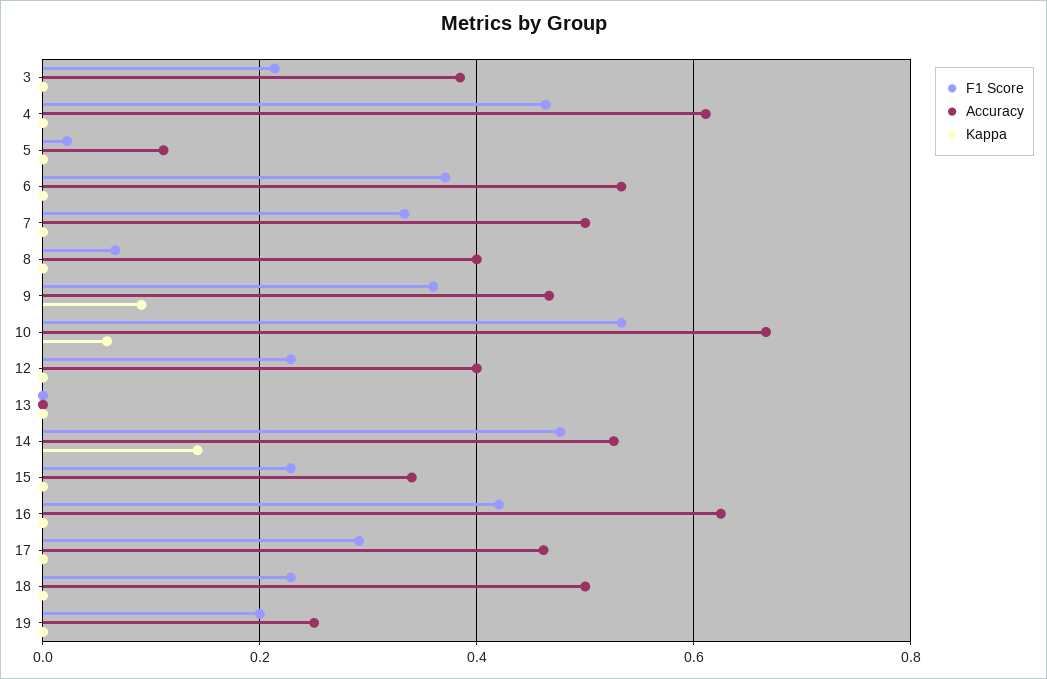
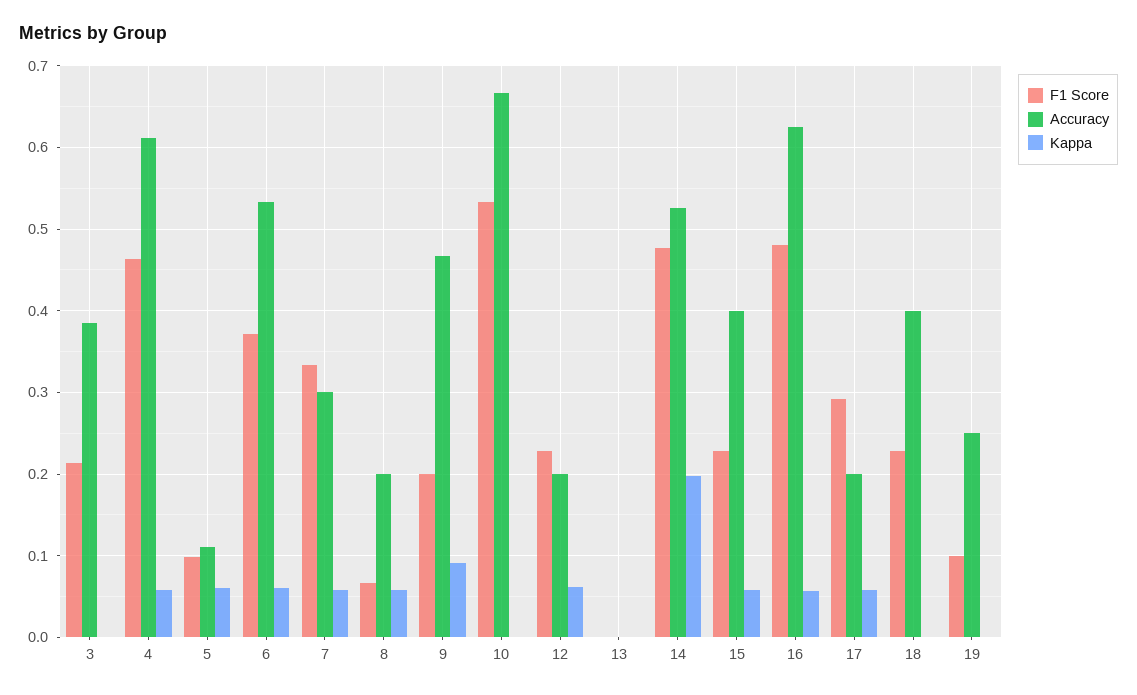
  {
    "F1 Score": {
      "3": 0.21,
      "4": 0.46,
-     "5": 0.02,
+     "5": 0.1,
      "6": 0.37,
      "7": 0.33,
      "8": 0.07,
-     "9": 0.36,
+     "9": 0.2,
      "10": 0.53,
      "12": 0.23,
      "13": 0,
      "14": 0.48,
      "15": 0.23,
-     "16": 0.42,
+     "16": 0.48,
      "17": 0.29,
      "18": 0.23,
-     "19": 0.2
+     "19": 0.1
    },
    "Accuracy": {
      "3": 0.38,
      "4": 0.61,
      "5": 0.11,
      "6": 0.53,
-     "7": 0.5,
+     "7": 0.3,
-     "8": 0.4,
+     "8": 0.2,
      "9": 0.47,
      "10": 0.67,
-     "12": 0.4,
+     "12": 0.2,
      "13": 0,
      "14": 0.53,
-     "15": 0.34,
+     "15": 0.4,
      "16": 0.63,
-     "17": 0.46,
+     "17": 0.2,
-     "18": 0.5,
+     "18": 0.4,
      "19": 0.25
    },
    "Kappa": {
      "3": 0,
-     "4": 0,
+     "4": 0.06,
-     "5": 0,
+     "5": 0.06,
-     "6": 0,
+     "6": 0.06,
-     "7": 0,
+     "7": 0.06,
-     "8": 0,
+     "8": 0.06,
      "9": 0.09,
-     "10": 0.06,
+     "10": 0,
-     "12": 0,
+     "12": 0.06,
      "13": 0,
-     "14": 0.14,
+     "14": 0.2,
-     "15": 0,
+     "15": 0.06,
-     "16": 0,
+     "16": 0.06,
-     "17": 0,
+     "17": 0.06,
      "18": 0,
      "19": 0
    }
  }

